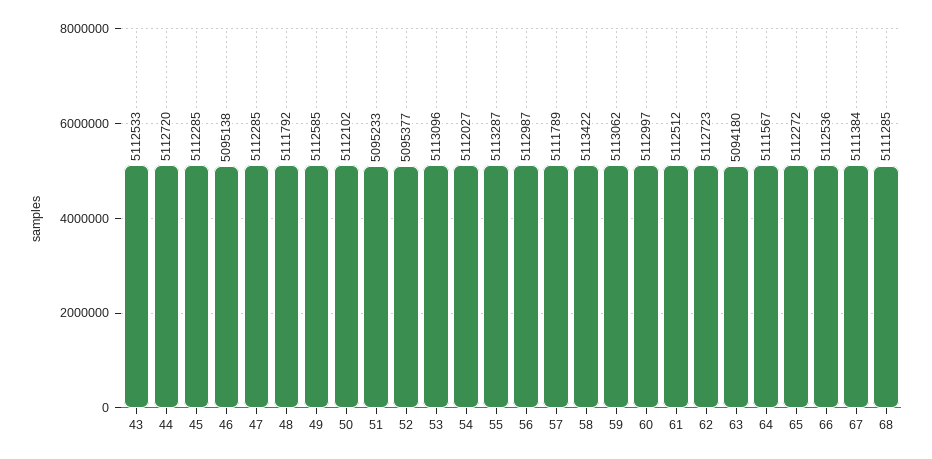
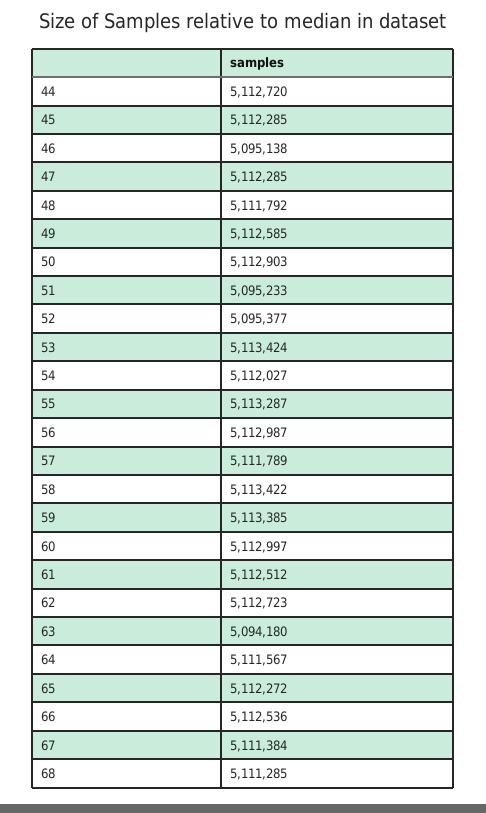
  {
-   "43": 5112533,
    "44": 5112720,
    "45": 5112285,
    "46": 5095138,
    "47": 5112285,
    "48": 5111792,
    "49": 5112585,
-   "50": 5112102,
+   "50": 5112903,
    "51": 5095233,
    "52": 5095377,
-   "53": 5113096,
+   "53": 5113424,
    "54": 5112027,
    "55": 5113287,
    "56": 5112987,
    "57": 5111789,
    "58": 5113422,
-   "59": 5113062,
+   "59": 5113385,
    "60": 5112997,
    "61": 5112512,
    "62": 5112723,
    "63": 5094180,
    "64": 5111567,
    "65": 5112272,
    "66": 5112536,
    "67": 5111384,
    "68": 5111285
  }

